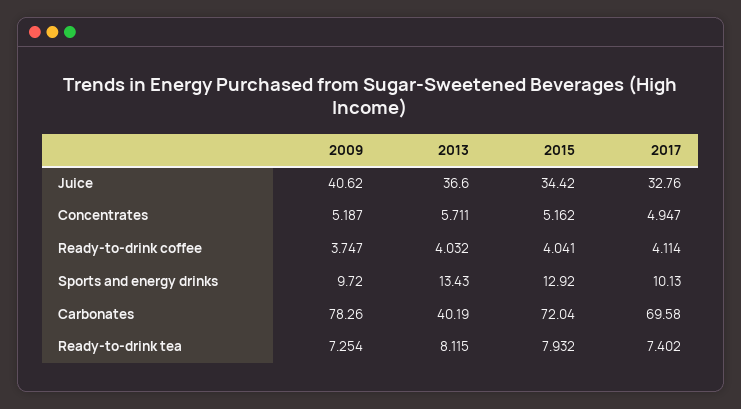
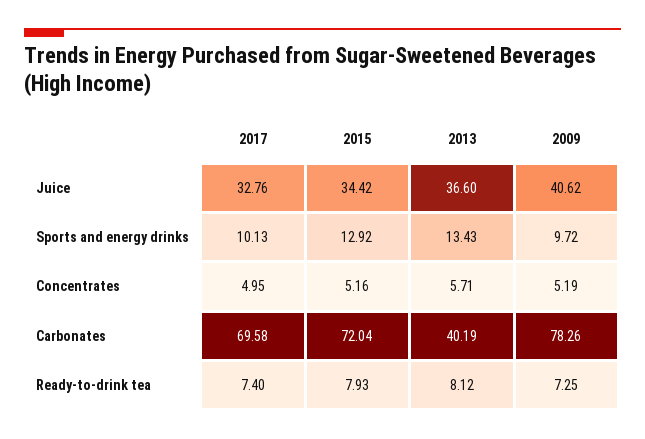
  {
    "2009": {
      "Juice": 40.62,
      "Concentrates": 5.187,
-     "Ready-to-drink coffee": 3.747,
      "Sports and energy drinks": 9.72,
      "Carbonates": 78.26,
      "Ready-to-drink tea": 7.254
    },
    "2013": {
      "Juice": 36.6,
      "Concentrates": 5.711,
-     "Ready-to-drink coffee": 4.032,
      "Sports and energy drinks": 13.43,
      "Carbonates": 40.19,
      "Ready-to-drink tea": 8.115
    },
    "2015": {
      "Juice": 34.42,
      "Concentrates": 5.162,
-     "Ready-to-drink coffee": 4.041,
      "Sports and energy drinks": 12.92,
      "Carbonates": 72.04,
      "Ready-to-drink tea": 7.932
    },
    "2017": {
      "Juice": 32.76,
      "Concentrates": 4.947,
-     "Ready-to-drink coffee": 4.114,
      "Sports and energy drinks": 10.13,
      "Carbonates": 69.58,
      "Ready-to-drink tea": 7.402
    }
  }

